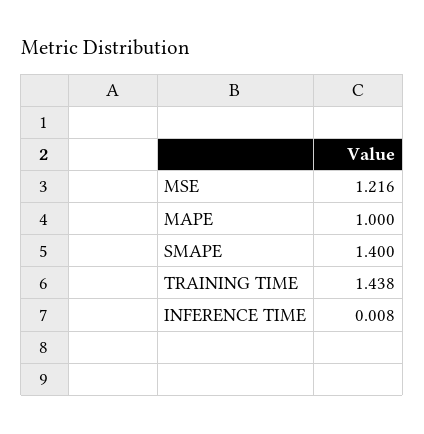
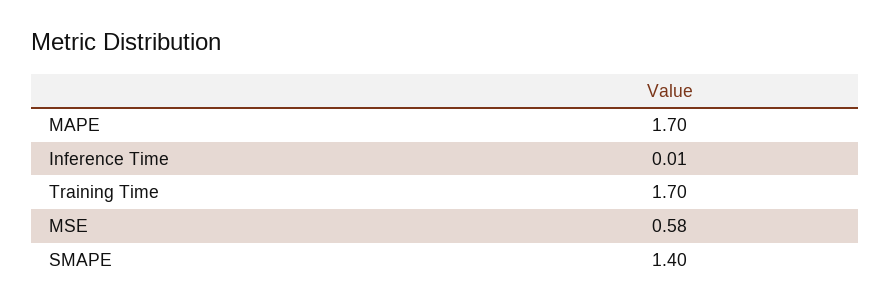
  {
-   "MSE": 1.216,
+   "MSE": 0.58,
-   "MAPE": 1,
+   "MAPE": 1.7,
    "SMAPE": 1.4,
-   "TRAINING TIME": 1.438,
+   "TRAINING TIME": 1.7,
    "INFERENCE TIME": 0.008
  }

